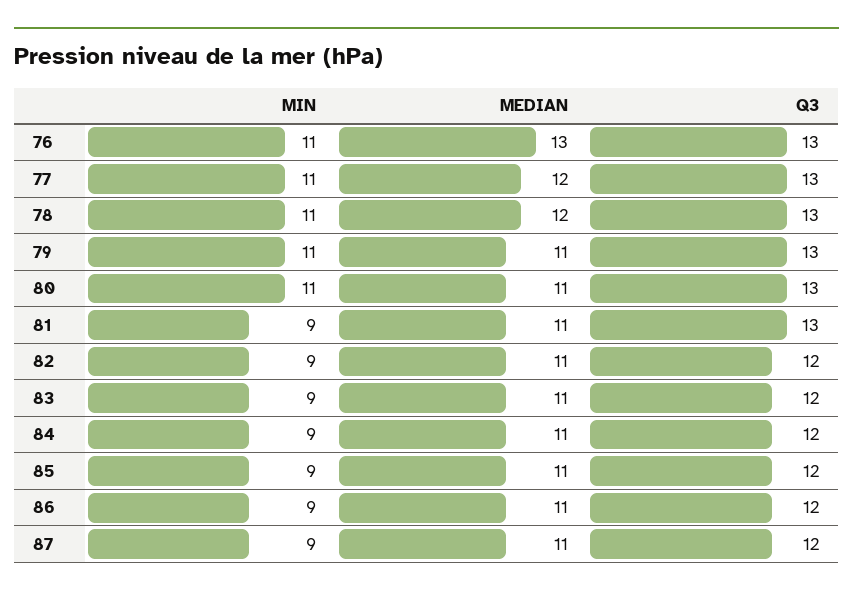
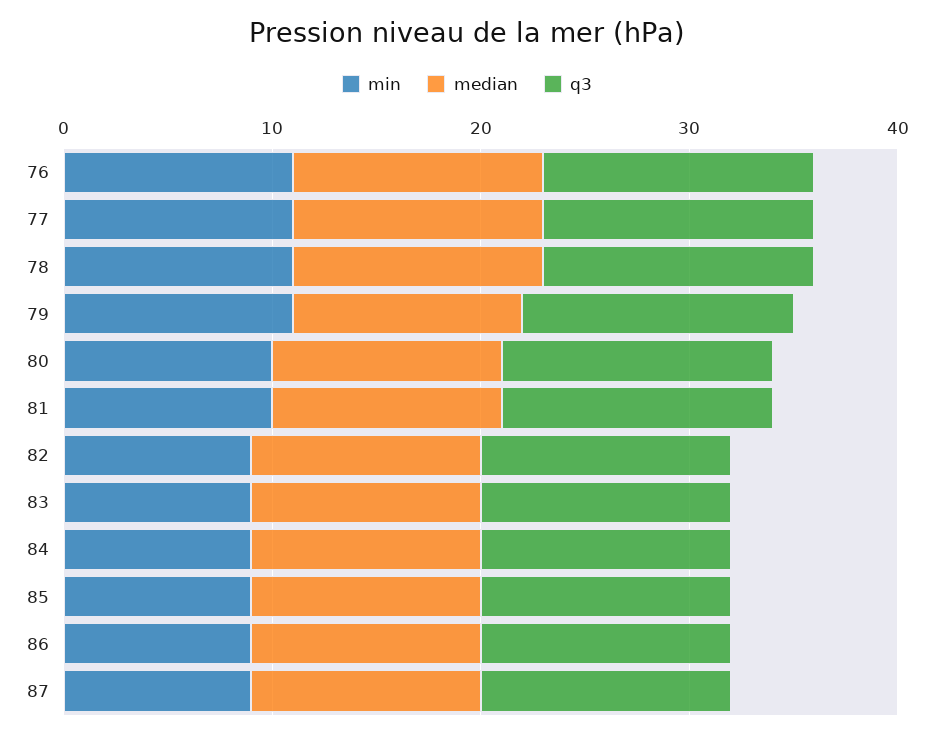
  {
    "MIN": {
      "76": 11,
      "77": 11,
      "78": 11,
      "79": 11,
-     "80": 11,
+     "80": 10,
-     "81": 9,
+     "81": 10,
      "82": 9,
      "83": 9,
      "84": 9,
      "85": 9,
      "86": 9,
      "87": 9
    },
    "MEDIAN": {
-     "76": 13,
+     "76": 12,
      "77": 12,
      "78": 12,
      "79": 11,
      "80": 11,
      "81": 11,
      "82": 11,
      "83": 11,
      "84": 11,
      "85": 11,
      "86": 11,
      "87": 11
    },
    "Q3": {
      "76": 13,
      "77": 13,
      "78": 13,
      "79": 13,
      "80": 13,
      "81": 13,
      "82": 12,
      "83": 12,
      "84": 12,
      "85": 12,
      "86": 12,
      "87": 12
    }
  }

